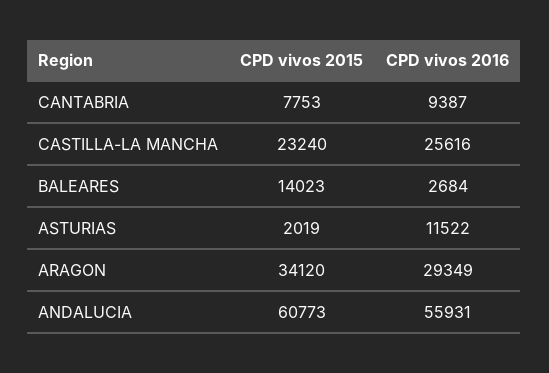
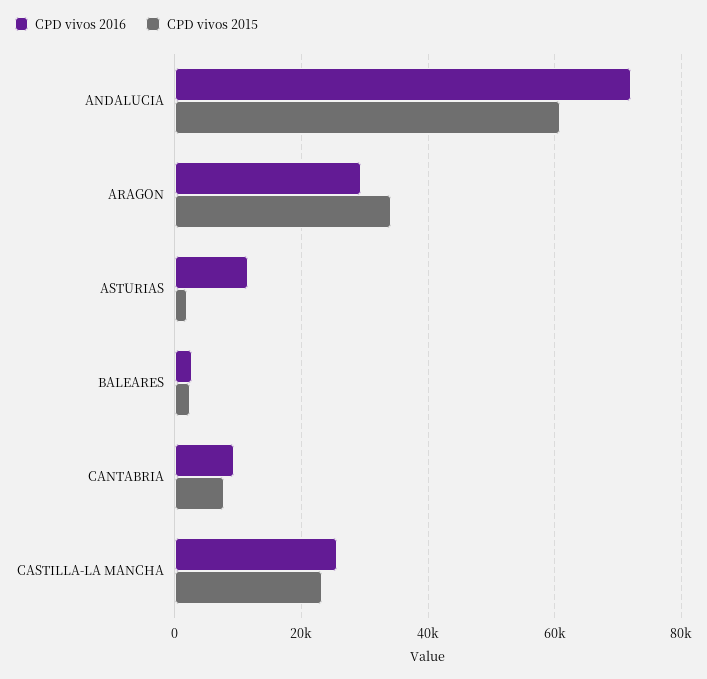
  {
    "CPD vivos 2015": {
      "CANTABRIA": 7753,
      "CASTILLA-LA MANCHA": 23240,
-     "BALEARES": 14023,
+     "BALEARES": 2000,
      "ASTURIAS": 2019,
      "ARAGON": 34120,
      "ANDALUCIA": 60773
    },
    "CPD vivos 2016": {
      "CANTABRIA": 9387,
      "CASTILLA-LA MANCHA": 25616,
      "BALEARES": 2684,
      "ASTURIAS": 11522,
      "ARAGON": 29349,
-     "ANDALUCIA": 55931
+     "ANDALUCIA": 72000
    }
  }

